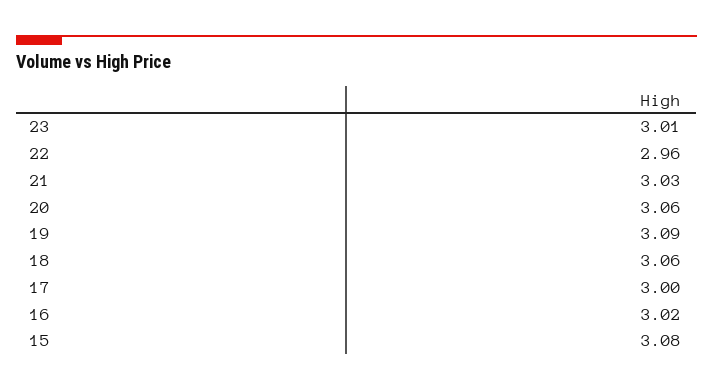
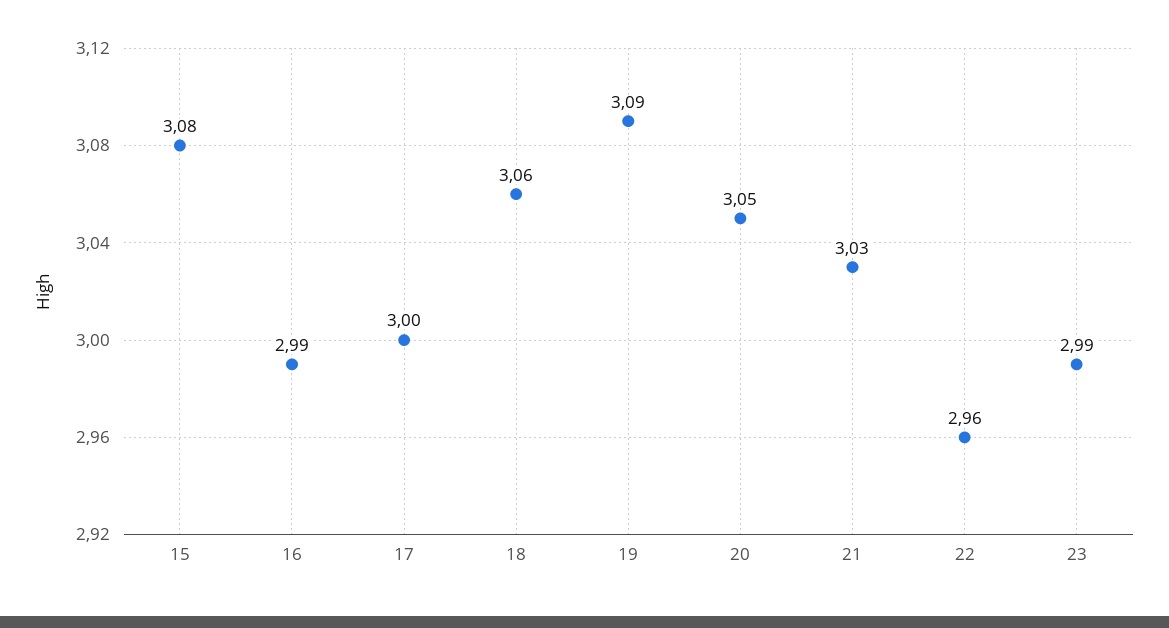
  {
-   "23": 3.01,
+   "23": 2.99,
    "22": 2.96,
    "21": 3.03,
-   "20": 3.06,
+   "20": 3.05,
    "19": 3.09,
    "18": 3.06,
    "17": 3,
-   "16": 3.02,
+   "16": 2.99,
    "15": 3.08
  }

